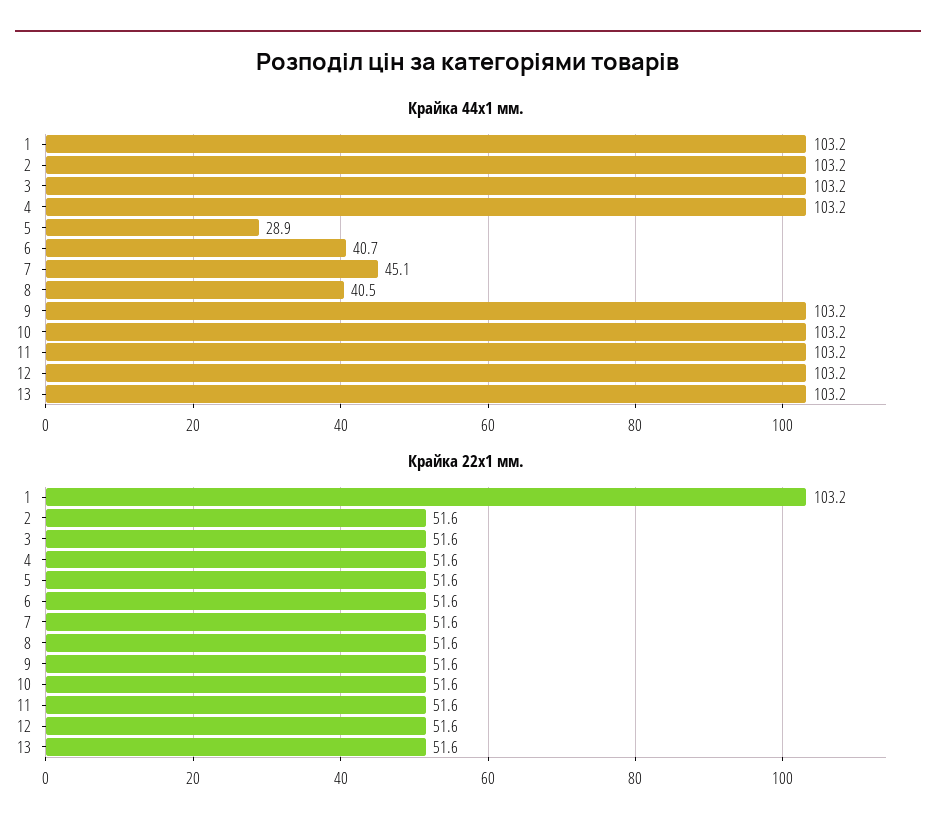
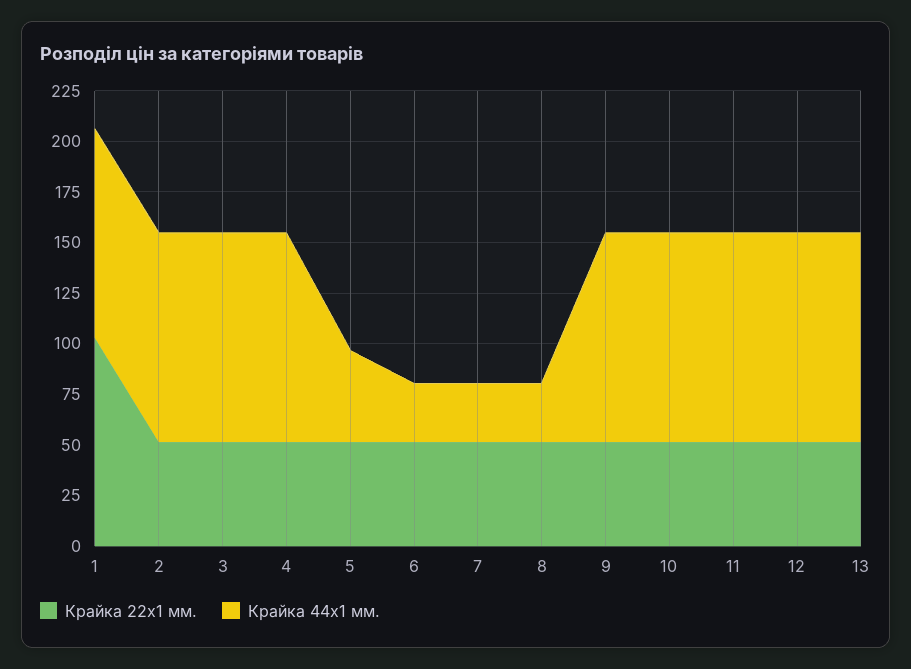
  {
    "Крайка 44x1 мм.": {
      "1": 103.2,
      "2": 103.2,
      "3": 103.2,
      "4": 103.2,
-     "5": 28.9,
+     "5": 45,
-     "6": 40.7,
+     "6": 30,
-     "7": 45.1,
+     "7": 30,
-     "8": 40.5,
+     "8": 30,
      "9": 103.2,
      "10": 103.2,
      "11": 103.2,
      "12": 103.2,
      "13": 103.2
    },
    "Крайка 22x1 мм.": {
      "1": 103.2,
      "2": 51.6,
      "3": 51.6,
      "4": 51.6,
      "5": 51.6,
      "6": 51.6,
      "7": 51.6,
      "8": 51.6,
      "9": 51.6,
      "10": 51.6,
      "11": 51.6,
      "12": 51.6,
      "13": 51.6
    }
  }

